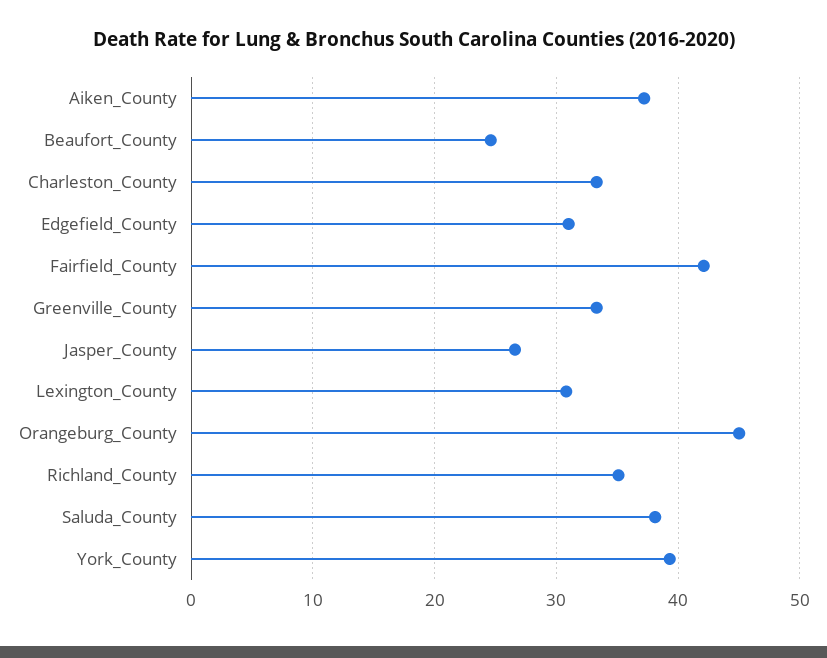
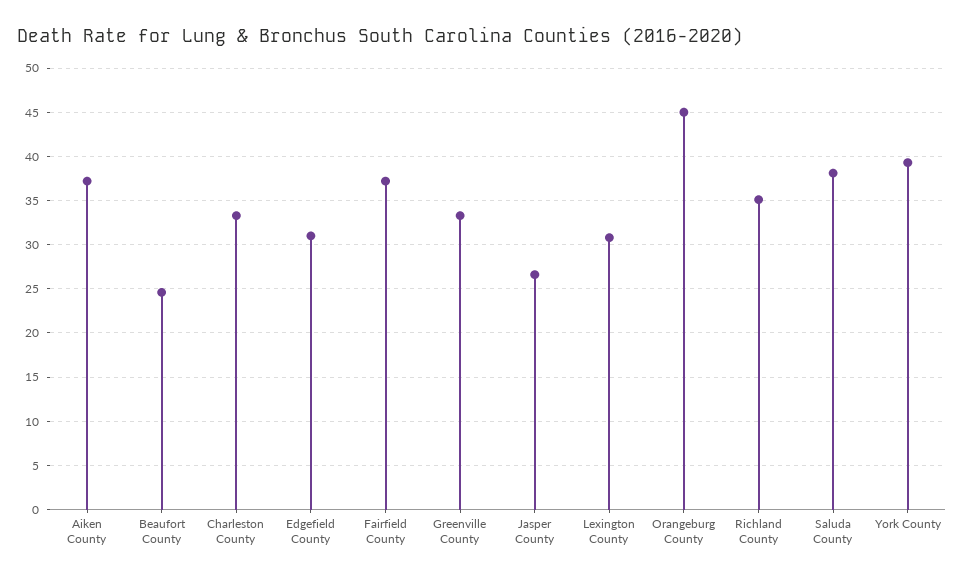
  {
    "Aiken_County": 37,
    "Beaufort_County": 25,
    "Charleston_County": 33,
    "Edgefield_County": 31,
-   "Fairfield_County": 42,
+   "Fairfield_County": 37,
    "Greenville_County": 33,
    "Jasper_County": 27,
    "Lexington_County": 31,
    "Orangeburg_County": 45,
    "Richland_County": 35,
    "Saluda_County": 38,
    "York_County": 39
  }

